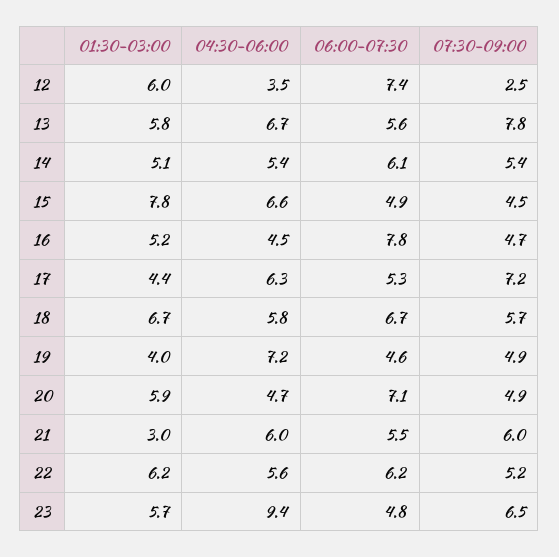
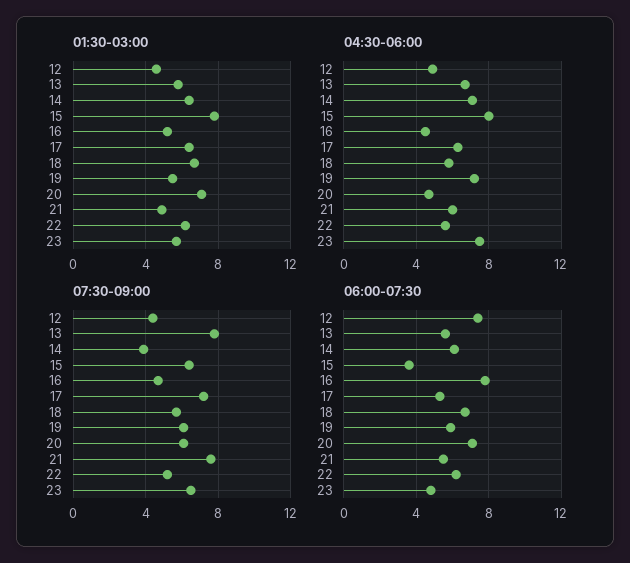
  {
    "01:30-03:00": {
-     "12": 6,
+     "12": 4.5,
      "13": 5.8,
-     "14": 5.1,
+     "14": 6.5,
      "15": 7.8,
      "16": 5.2,
-     "17": 4.4,
+     "17": 6.5,
      "18": 6.7,
-     "19": 4,
+     "19": 5.5,
-     "20": 5.9,
+     "20": 7,
-     "21": 3,
+     "21": 5,
      "22": 6.2,
      "23": 5.7
    },
    "04:30-06:00": {
-     "12": 3.5,
+     "12": 5,
      "13": 6.7,
-     "14": 5.4,
+     "14": 7,
-     "15": 6.6,
+     "15": 8,
      "16": 4.5,
      "17": 6.3,
      "18": 5.8,
      "19": 7.2,
      "20": 4.7,
      "21": 6,
      "22": 5.6,
-     "23": 9.4
+     "23": 7.5
    },
    "06:00-07:30": {
      "12": 7.4,
      "13": 5.6,
      "14": 6.1,
-     "15": 4.9,
+     "15": 3.5,
      "16": 7.8,
      "17": 5.3,
      "18": 6.7,
-     "19": 4.6,
+     "19": 6,
      "20": 7.1,
      "21": 5.5,
      "22": 6.2,
      "23": 4.8
    },
    "07:30-09:00": {
-     "12": 2.5,
+     "12": 4.5,
      "13": 7.8,
-     "14": 5.4,
+     "14": 4,
-     "15": 4.5,
+     "15": 6.5,
      "16": 4.7,
      "17": 7.2,
      "18": 5.7,
-     "19": 4.9,
+     "19": 6,
-     "20": 4.9,
+     "20": 6,
-     "21": 6,
+     "21": 7.5,
      "22": 5.2,
      "23": 6.5
    }
  }

